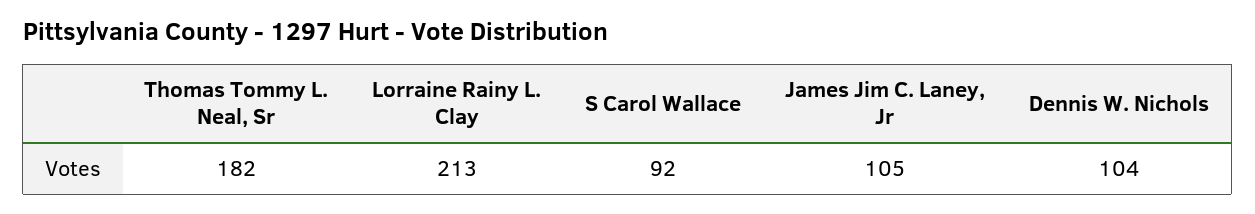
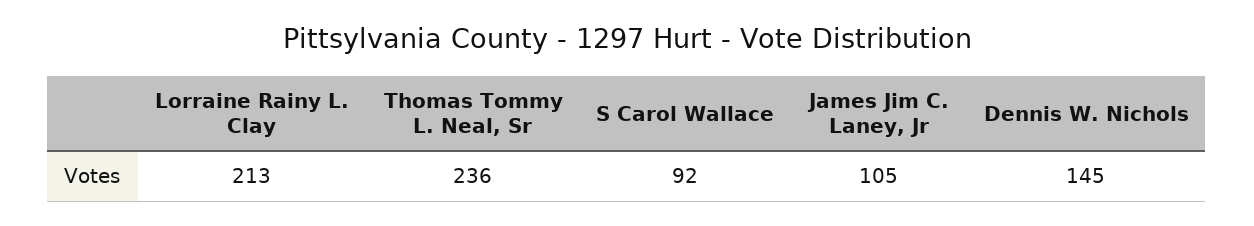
  {
-   "Thomas Tommy L. Neal, Sr": 182,
+   "Thomas Tommy L. Neal, Sr": 236,
    "Lorraine Rainy L. Clay": 213,
    "S Carol Wallace": 92,
    "James Jim C. Laney, Jr": 105,
-   "Dennis W. Nichols": 104
+   "Dennis W. Nichols": 145
  }

